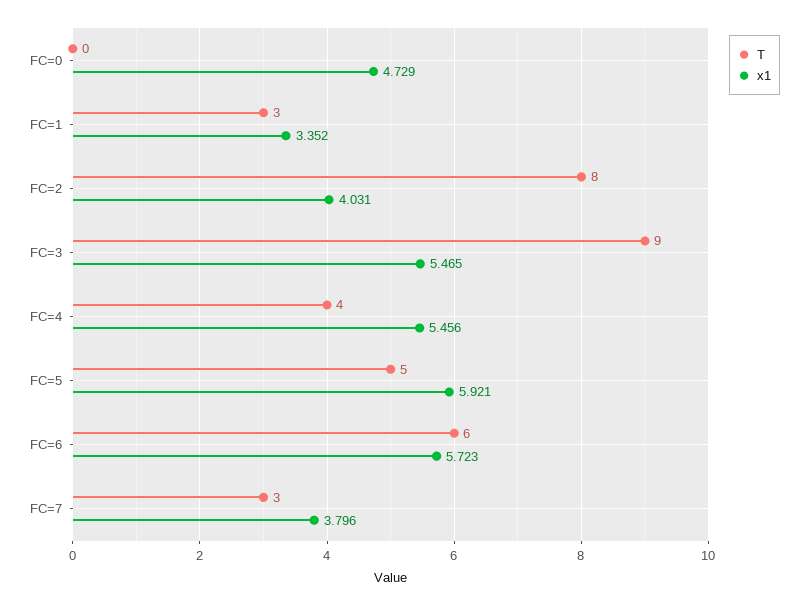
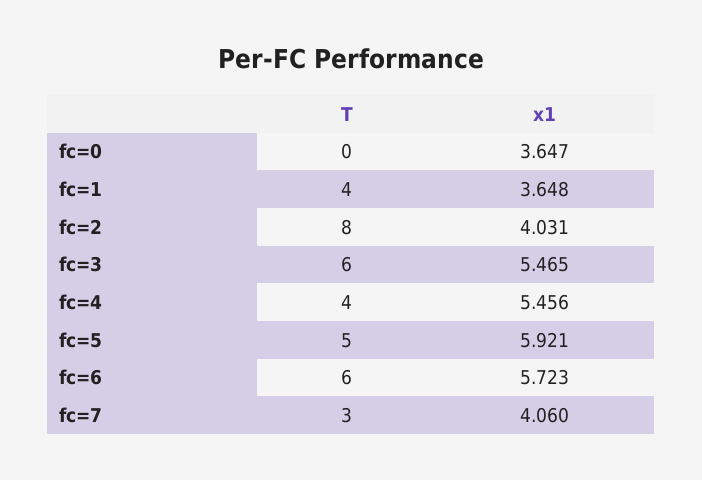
  {
    "T": {
      "FC=0": 0,
-     "FC=1": 3,
+     "FC=1": 4,
      "FC=2": 8,
-     "FC=3": 9,
+     "FC=3": 6,
      "FC=4": 4,
      "FC=5": 5,
      "FC=6": 6,
      "FC=7": 3
    },
    "x1": {
-     "FC=0": 4.729,
+     "FC=0": 3.647,
-     "FC=1": 3.352,
+     "FC=1": 3.648,
      "FC=2": 4.031,
      "FC=3": 5.465,
      "FC=4": 5.456,
      "FC=5": 5.921,
      "FC=6": 5.723,
-     "FC=7": 3.796
+     "FC=7": 4.06
    }
  }

